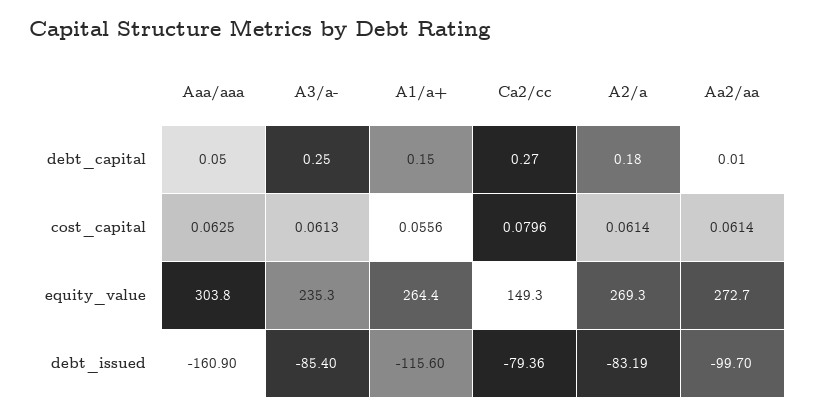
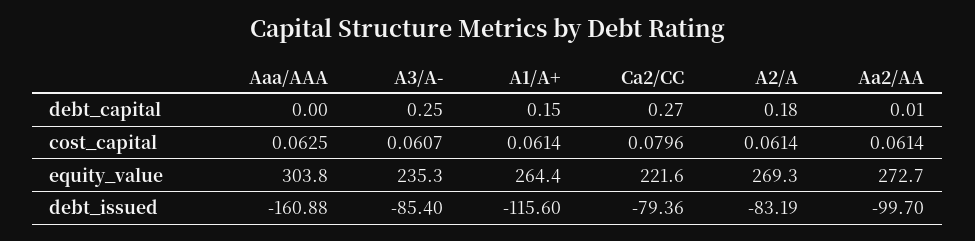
  {
    "Aaa/aaa": {
-     "debt_capital": 0.05,
+     "debt_capital": 0,
      "cost_capital": 0.0625,
      "equity_value": 303.8,
-     "debt_issued": -160.9
+     "debt_issued": -160.88
    },
    "A3/a-": {
      "debt_capital": 0.25,
-     "cost_capital": 0.0613,
+     "cost_capital": 0.0607,
      "equity_value": 235.3,
      "debt_issued": -85.4
    },
    "A1/a+": {
      "debt_capital": 0.15,
-     "cost_capital": 0.0556,
+     "cost_capital": 0.0614,
      "equity_value": 264.4,
      "debt_issued": -115.6
    },
    "Ca2/cc": {
      "debt_capital": 0.27,
      "cost_capital": 0.0796,
-     "equity_value": 149.3,
+     "equity_value": 221.6,
      "debt_issued": -79.36
    },
    "A2/a": {
      "debt_capital": 0.18,
      "cost_capital": 0.0614,
      "equity_value": 269.3,
      "debt_issued": -83.19
    },
    "Aa2/aa": {
      "debt_capital": 0.01,
      "cost_capital": 0.0614,
      "equity_value": 272.7,
      "debt_issued": -99.7
    }
  }

